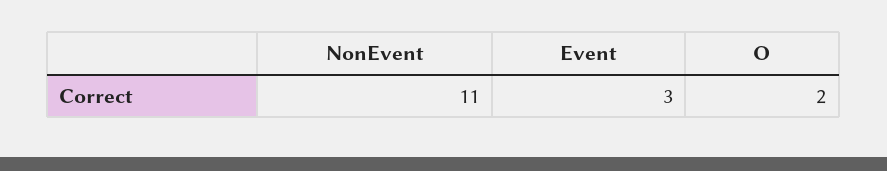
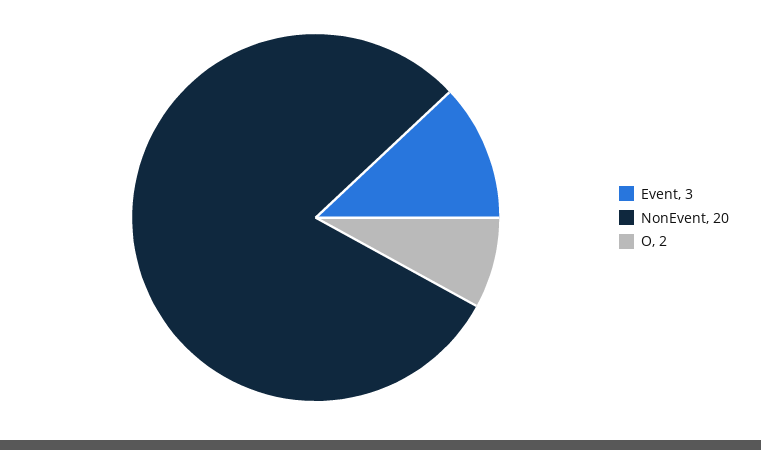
  {
-   "NonEvent": 11,
+   "NonEvent": 20,
    "Event": 3,
    "O": 2
  }

